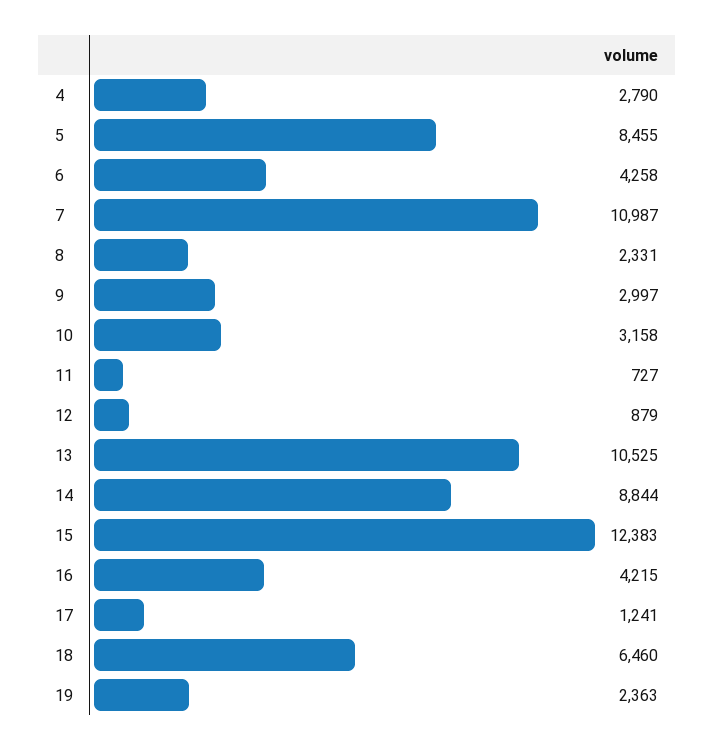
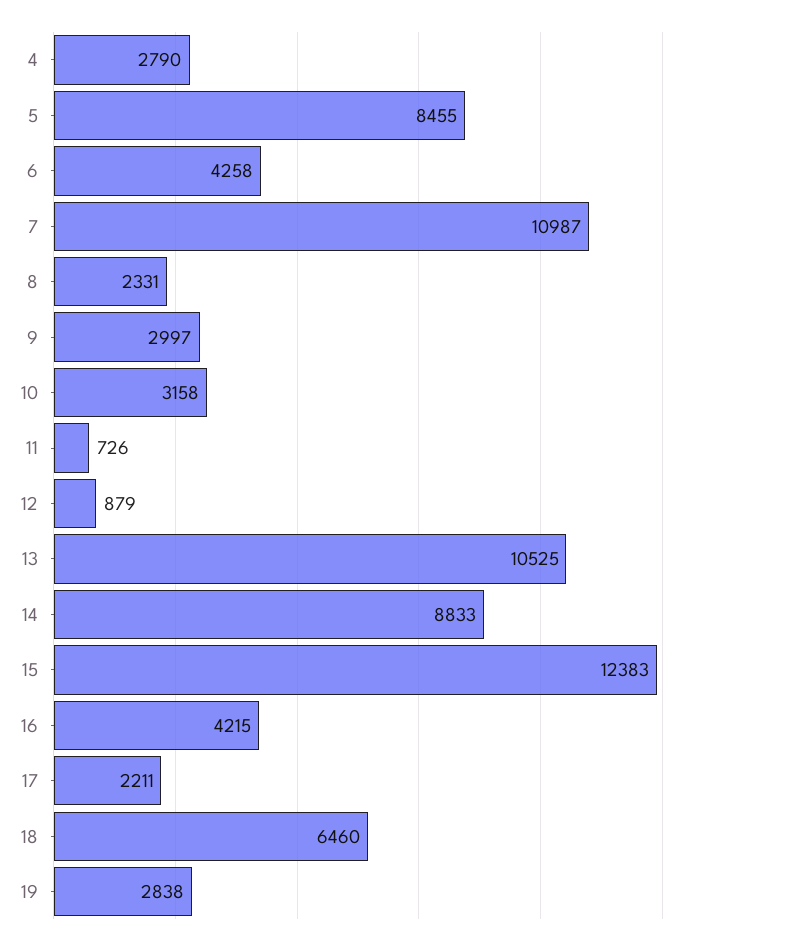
  {
    "4": 2790,
    "5": 8455,
    "6": 4258,
    "7": 10987,
    "8": 2331,
    "9": 2997,
    "10": 3158,
-   "11": 727,
+   "11": 726,
    "12": 879,
    "13": 10525,
-   "14": 8844,
+   "14": 8833,
    "15": 12383,
    "16": 4215,
-   "17": 1241,
+   "17": 2211,
    "18": 6460,
-   "19": 2363
+   "19": 2838
  }

